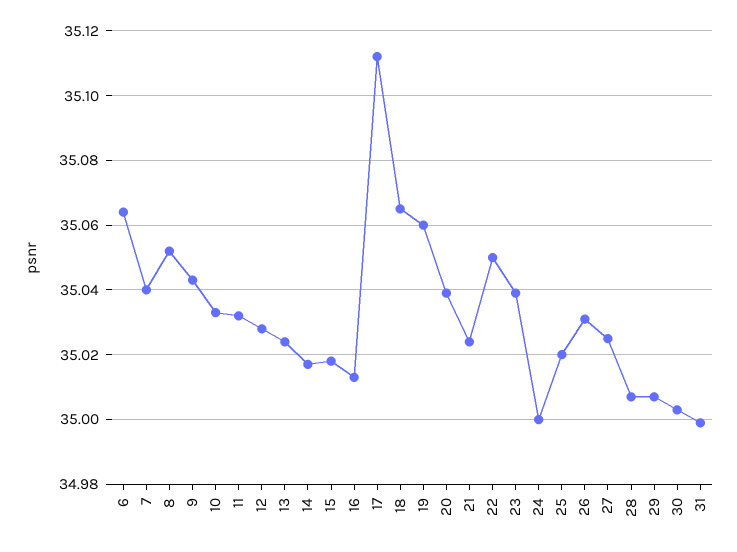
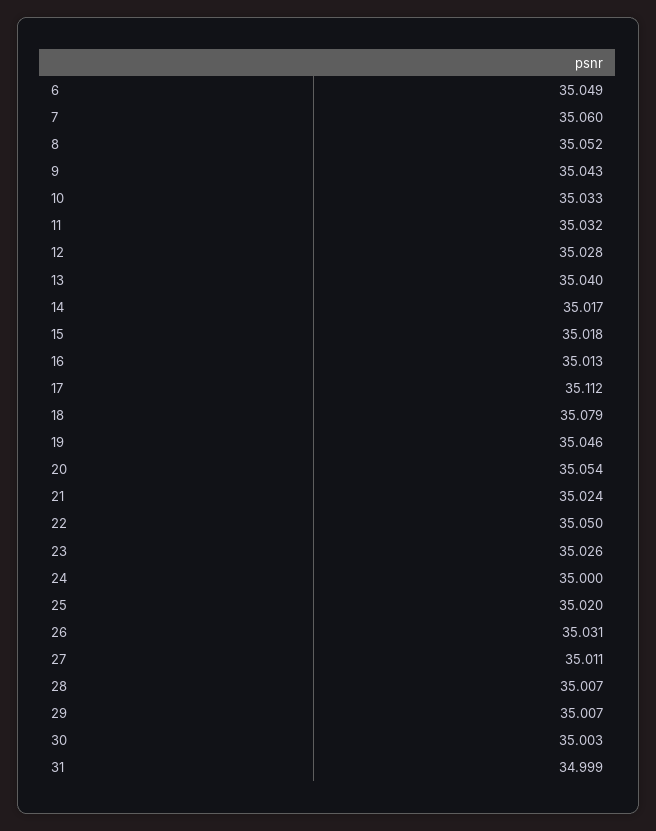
  {
-   "6": 35.065,
+   "6": 35.049,
-   "7": 35.04,
+   "7": 35.06,
    "8": 35.052,
    "9": 35.043,
    "10": 35.033,
    "11": 35.032,
    "12": 35.028,
-   "13": 35.025,
+   "13": 35.04,
    "14": 35.017,
    "15": 35.018,
    "16": 35.013,
    "17": 35.112,
-   "18": 35.065,
+   "18": 35.079,
-   "19": 35.06,
+   "19": 35.046,
-   "20": 35.04,
+   "20": 35.054,
    "21": 35.024,
    "22": 35.05,
-   "23": 35.04,
+   "23": 35.026,
    "24": 35,
    "25": 35.02,
    "26": 35.031,
-   "27": 35.025,
+   "27": 35.011,
    "28": 35.007,
    "29": 35.007,
    "30": 35.003,
    "31": 34.999
  }

